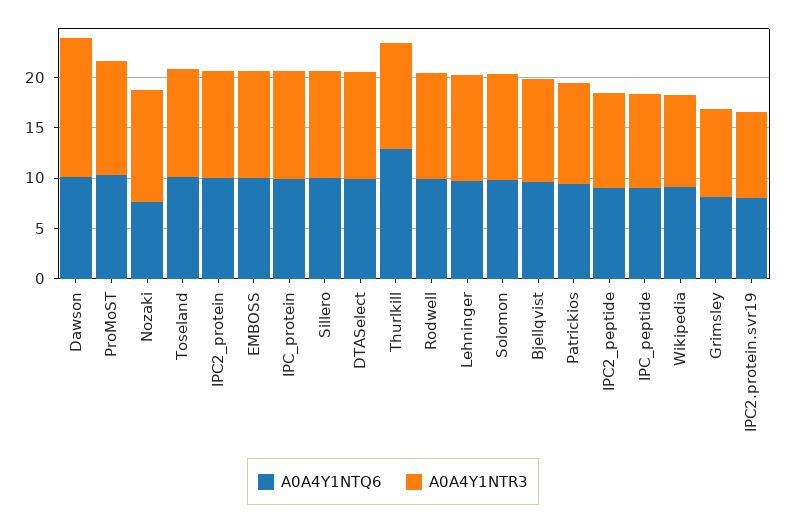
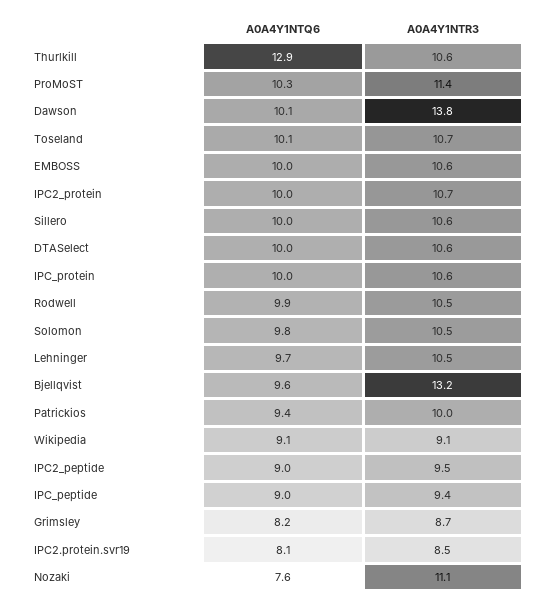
  {
    "A0A4Y1NTQ6": {
      "Dawson": 10.1,
      "ProMoST": 10.3,
      "Nozaki": 7.6,
      "Toseland": 10.1,
      "IPC2_protein": 10,
      "EMBOSS": 10,
      "IPC_protein": 10,
      "Sillero": 10,
      "DTASelect": 10,
      "Thurlkill": 12.9,
      "Rodwell": 9.9,
      "Lehninger": 9.7,
      "Solomon": 9.8,
      "Bjellqvist": 9.6,
      "Patrickios": 9.4,
      "IPC2_peptide": 9,
      "IPC_peptide": 9,
      "Wikipedia": 9.1,
      "Grimsley": 8.2,
      "IPC2.protein.svr19": 8.1
    },
    "A0A4Y1NTR3": {
      "Dawson": 13.8,
      "ProMoST": 11.4,
      "Nozaki": 11.1,
      "Toseland": 10.7,
      "IPC2_protein": 10.7,
      "EMBOSS": 10.6,
      "IPC_protein": 10.6,
      "Sillero": 10.6,
      "DTASelect": 10.6,
      "Thurlkill": 10.6,
      "Rodwell": 10.5,
      "Lehninger": 10.5,
      "Solomon": 10.5,
-     "Bjellqvist": 10,
+     "Bjellqvist": 13.2,
      "Patrickios": 10,
      "IPC2_peptide": 9.5,
      "IPC_peptide": 9.4,
      "Wikipedia": 9.1,
      "Grimsley": 8.7,
      "IPC2.protein.svr19": 8.5
    }
  }

